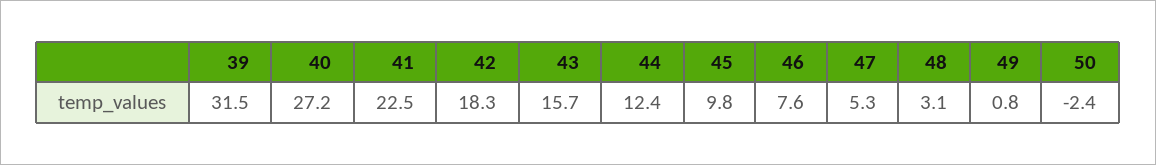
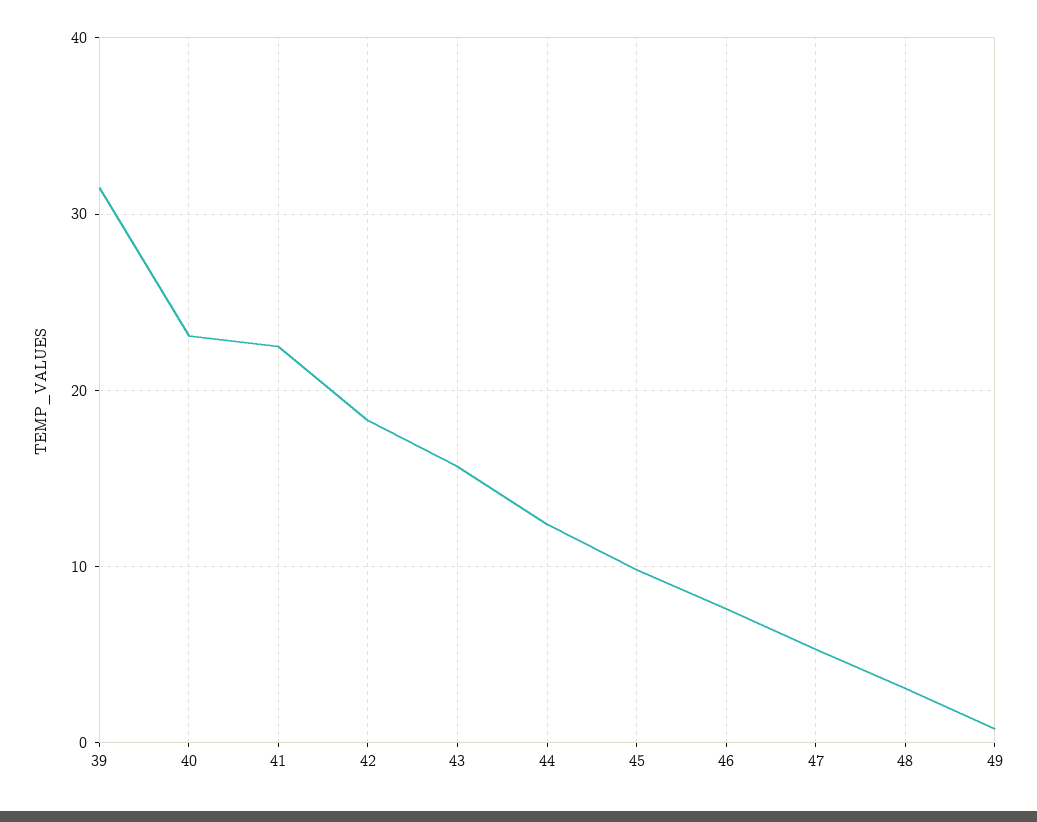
  {
    "39": 31.5,
-   "40": 27.2,
+   "40": 23,
    "41": 22.5,
    "42": 18.3,
    "43": 15.7,
    "44": 12.4,
    "45": 9.8,
    "46": 7.6,
    "47": 5.3,
    "48": 3.1,
-   "49": 0.8,
+   "49": 0.8
-   "50": -2.4
  }

